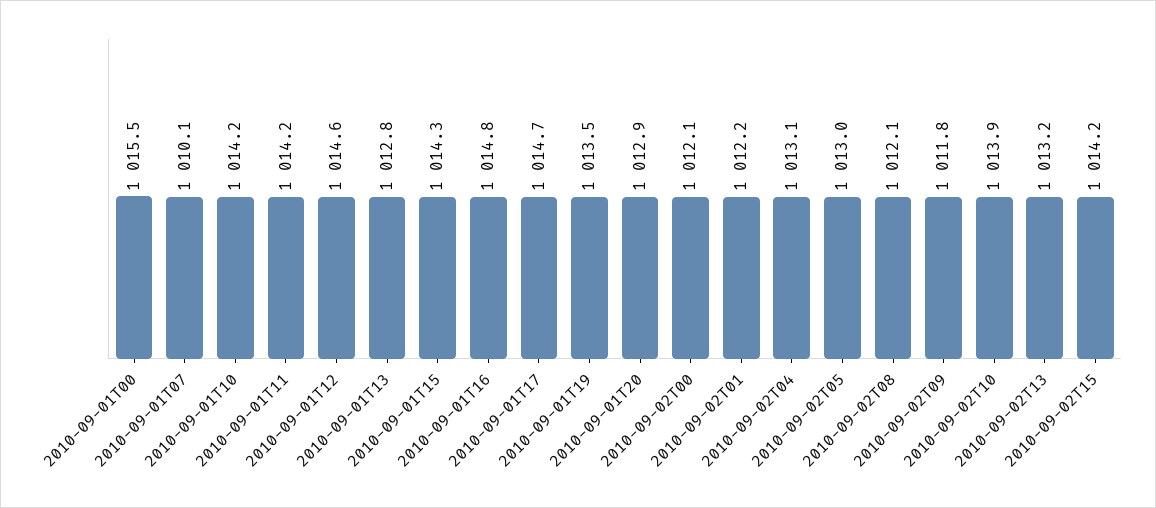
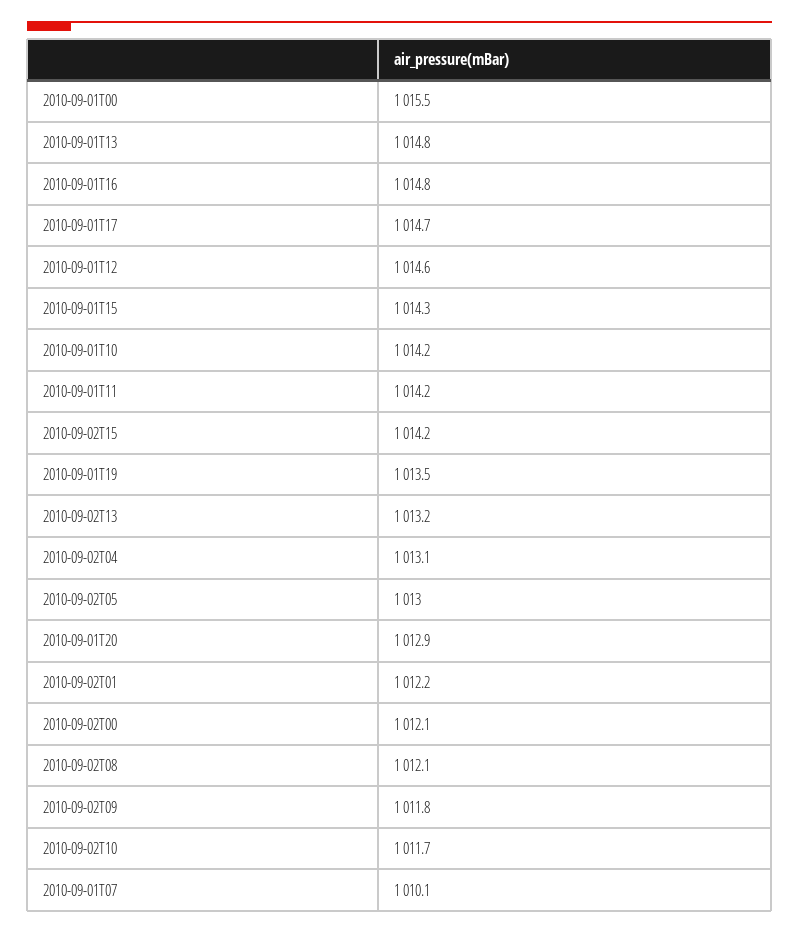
  {
    "2010-09-01T00": 1015.5,
    "2010-09-01T07": 1010.1,
    "2010-09-01T10": 1014.2,
    "2010-09-01T11": 1014.2,
    "2010-09-01T12": 1014.6,
-   "2010-09-01T13": 1012.8,
+   "2010-09-01T13": 1014.8,
    "2010-09-01T15": 1014.3,
    "2010-09-01T16": 1014.8,
    "2010-09-01T17": 1014.7,
    "2010-09-01T19": 1013.5,
    "2010-09-01T20": 1012.9,
    "2010-09-02T00": 1012.1,
    "2010-09-02T01": 1012.2,
    "2010-09-02T04": 1013.1,
    "2010-09-02T05": 1013,
    "2010-09-02T08": 1012.1,
    "2010-09-02T09": 1011.8,
-   "2010-09-02T10": 1013.9,
+   "2010-09-02T10": 1011.7,
    "2010-09-02T13": 1013.2,
    "2010-09-02T15": 1014.2
  }

